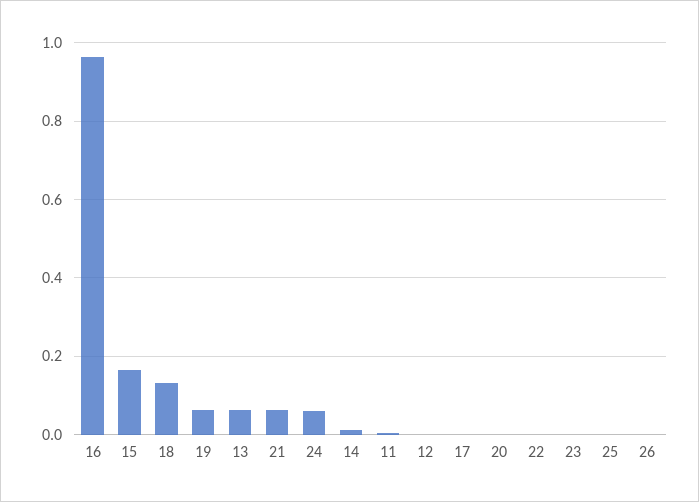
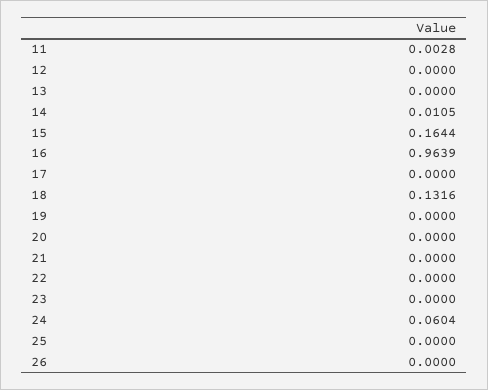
  {
    "16": 0.9639,
    "15": 0.1644,
    "18": 0.1316,
-   "19": 0.06,
+   "19": 0,
-   "13": 0.06,
+   "13": 0,
-   "21": 0.06,
+   "21": 0,
    "24": 0.0604,
    "14": 0.0105,
    "11": 0.0028,
    "12": 0,
    "17": 0,
    "20": 0,
    "22": 0,
    "23": 0,
    "25": 0,
    "26": 0
  }

